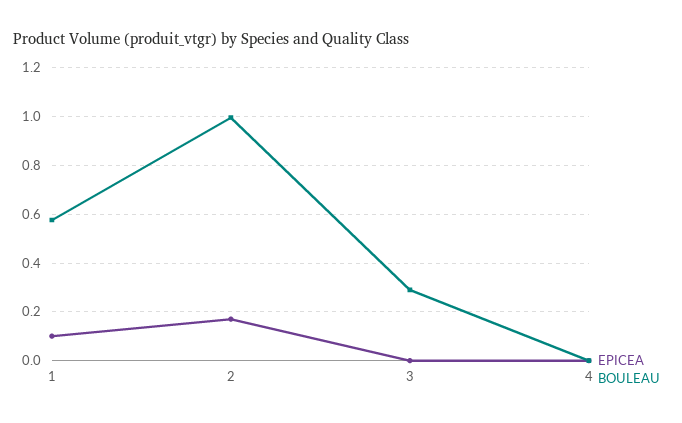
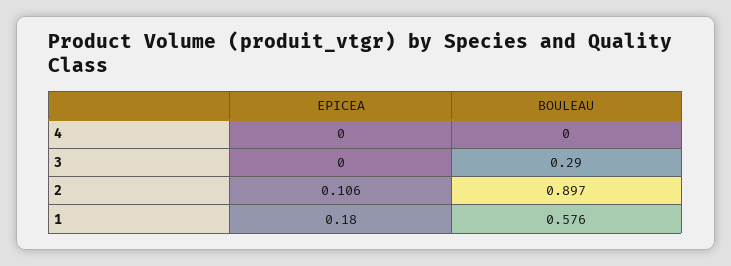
  {
    "EPICEA": {
-     "1": 0.1,
+     "1": 0.18,
-     "2": 0.175,
+     "2": 0.106,
      "3": 0,
      "4": 0
    },
    "BOULEAU": {
      "1": 0.576,
-     "2": 1,
+     "2": 0.897,
      "3": 0.29,
      "4": 0
    }
  }

